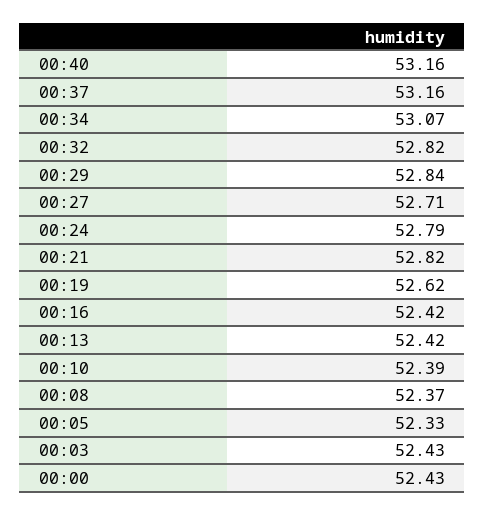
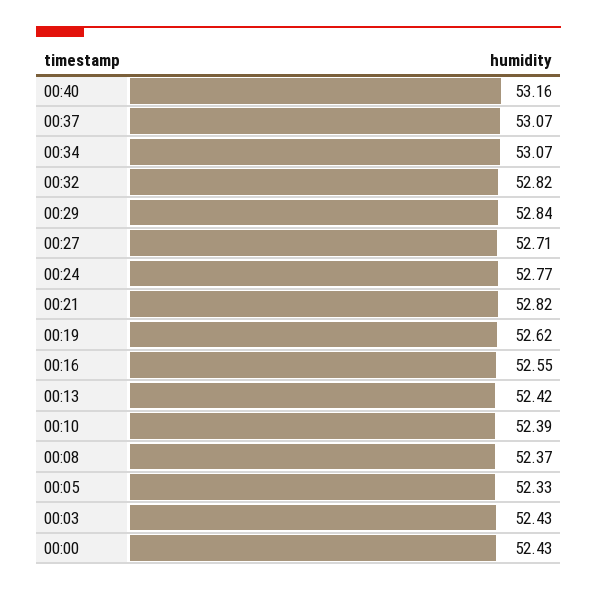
  {
    "00:40": 53.16,
-   "00:37": 53.16,
+   "00:37": 53.07,
    "00:34": 53.07,
    "00:32": 52.82,
    "00:29": 52.84,
    "00:27": 52.71,
-   "00:24": 52.79,
+   "00:24": 52.77,
    "00:21": 52.82,
    "00:19": 52.62,
-   "00:16": 52.42,
+   "00:16": 52.55,
    "00:13": 52.42,
    "00:10": 52.39,
    "00:08": 52.37,
    "00:05": 52.33,
    "00:03": 52.43,
    "00:00": 52.43
  }

